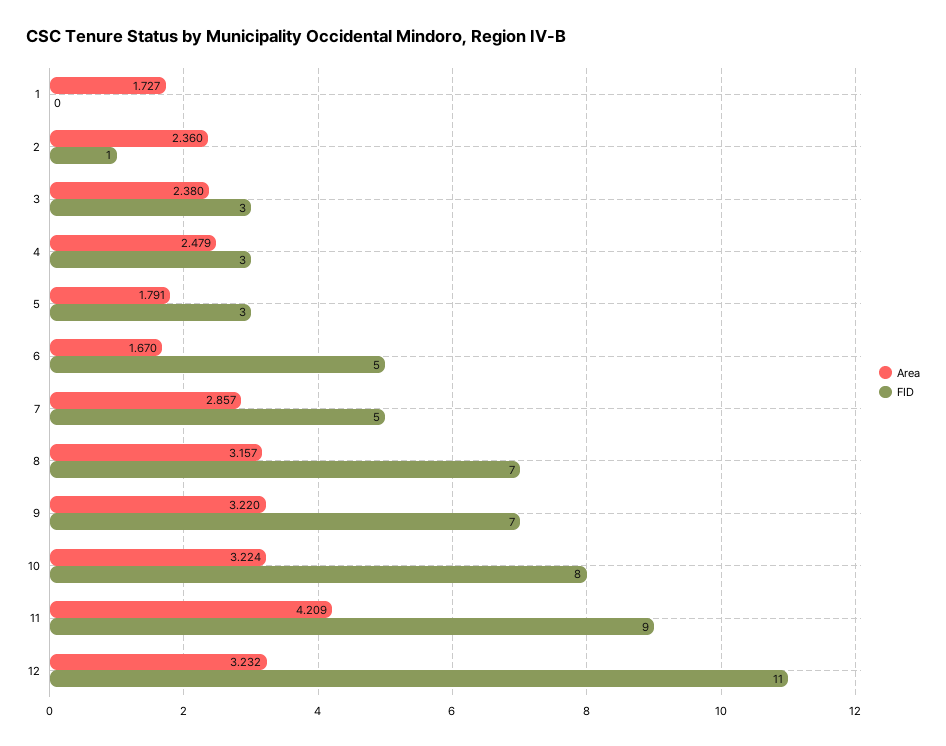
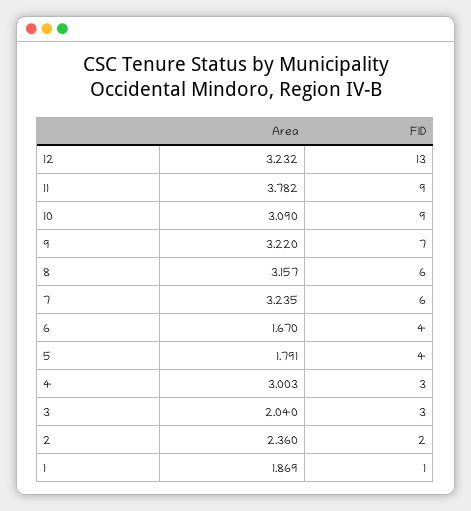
  {
    "Area": {
-     "1": 1.727,
+     "1": 1.869,
      "2": 2.36,
-     "3": 2.38,
+     "3": 2.04,
-     "4": 2.479,
+     "4": 3.003,
      "5": 1.791,
      "6": 1.67,
-     "7": 2.857,
+     "7": 3.235,
      "8": 3.157,
      "9": 3.22,
-     "10": 3.224,
+     "10": 3.09,
-     "11": 4.209,
+     "11": 3.782,
      "12": 3.232
    },
    "FID": {
-     "1": 0,
+     "1": 1,
-     "2": 1,
+     "2": 2,
      "3": 3,
      "4": 3,
-     "5": 3,
+     "5": 4,
-     "6": 5,
+     "6": 4,
-     "7": 5,
+     "7": 6,
-     "8": 7,
+     "8": 6,
      "9": 7,
-     "10": 8,
+     "10": 9,
      "11": 9,
-     "12": 11
+     "12": 13
    }
  }

